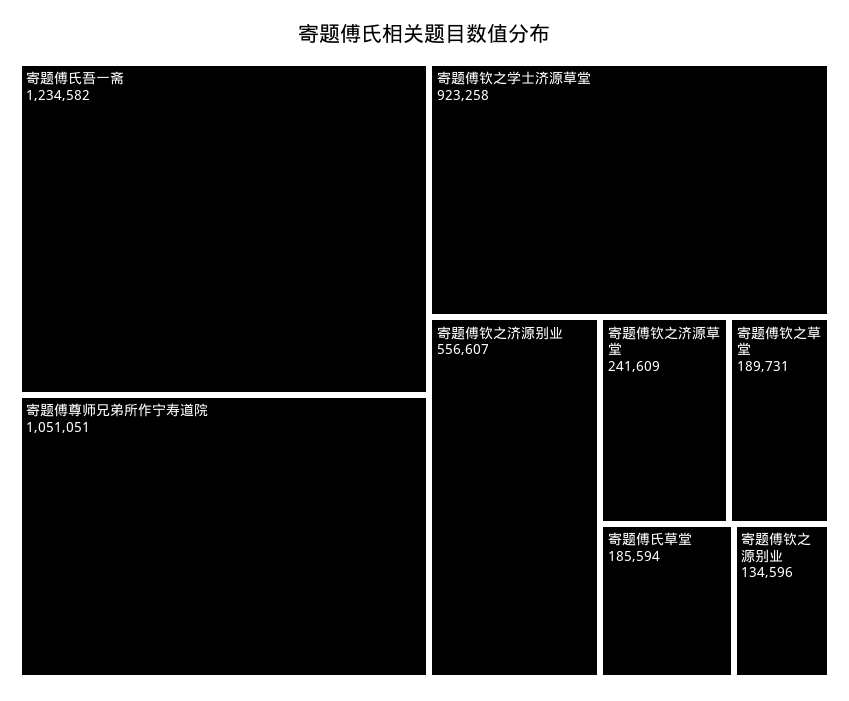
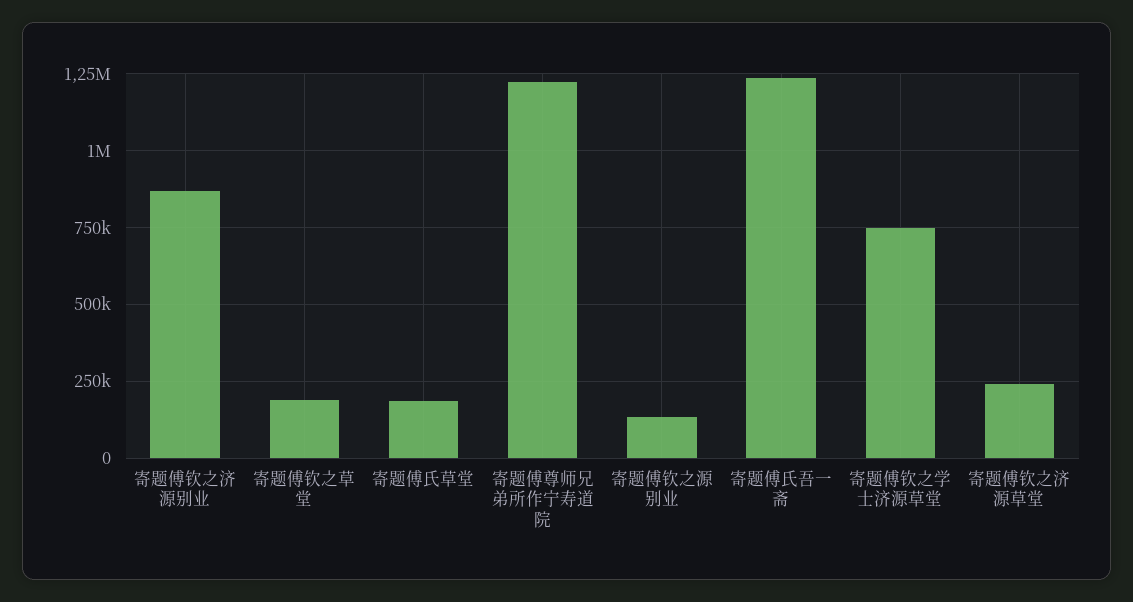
  {
    "寄题傅氏吾一斋": 1234582,
-   "寄题傅尊师兄弟所作宁寿道院": 1051051,
+   "寄题傅尊师兄弟所作宁寿道院": 1225000,
-   "寄题傅钦之学士济源草堂": 923258,
+   "寄题傅钦之学士济源草堂": 750000,
-   "寄题傅钦之济源别业": 556607,
+   "寄题傅钦之济源别业": 875000,
    "寄题傅钦之济源草堂": 241609,
    "寄题傅钦之草堂": 189731,
    "寄题傅氏草堂": 185594,
    "寄题傅钦之源别业": 134596
  }

